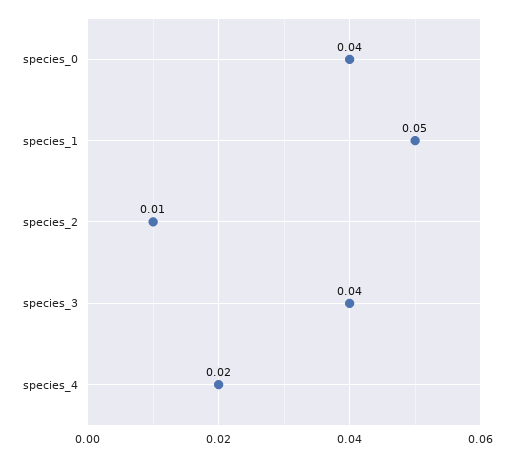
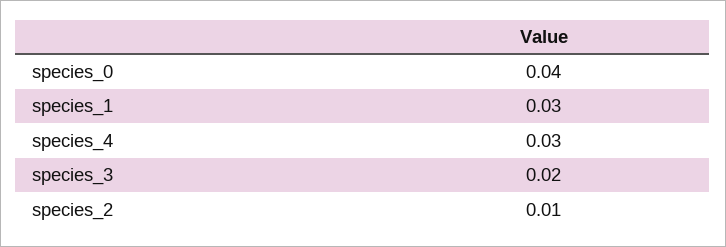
  {
    "species_0": 0.04,
-   "species_1": 0.05,
+   "species_1": 0.03,
    "species_2": 0.01,
-   "species_3": 0.04,
+   "species_3": 0.02,
-   "species_4": 0.02
+   "species_4": 0.03
  }

